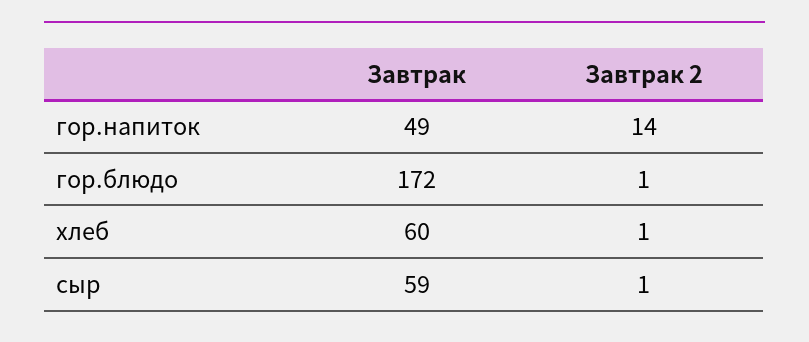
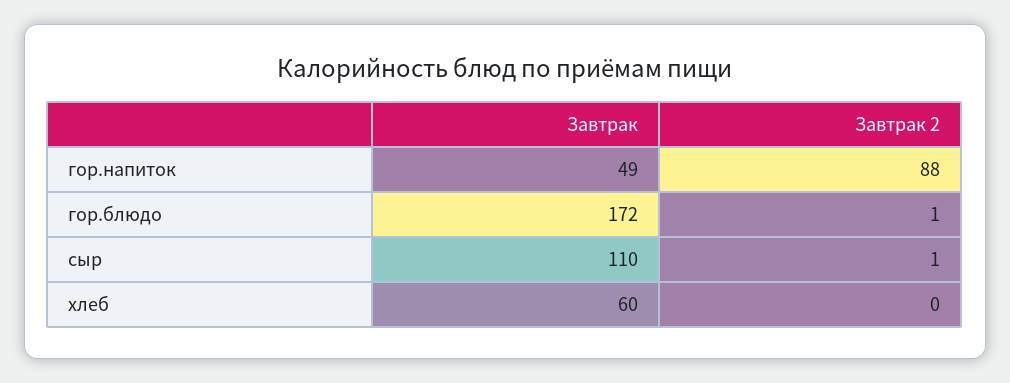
  {
    "Завтрак": {
      "гор.напиток": 49,
      "гор.блюдо": 172,
      "хлеб": 60,
-     "сыр": 59
+     "сыр": 110
    },
    "Завтрак 2": {
-     "гор.напиток": 14,
+     "гор.напиток": 88,
      "гор.блюдо": 1,
-     "хлеб": 1,
+     "хлеб": 0,
      "сыр": 1
    }
  }

